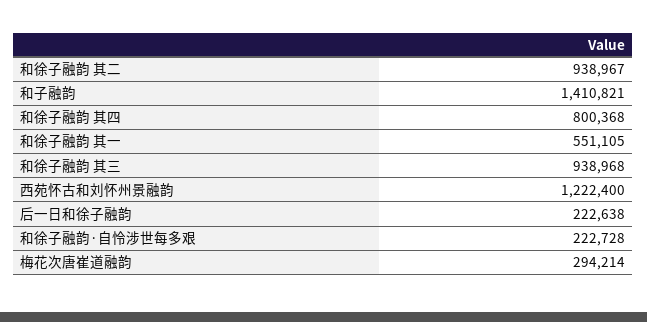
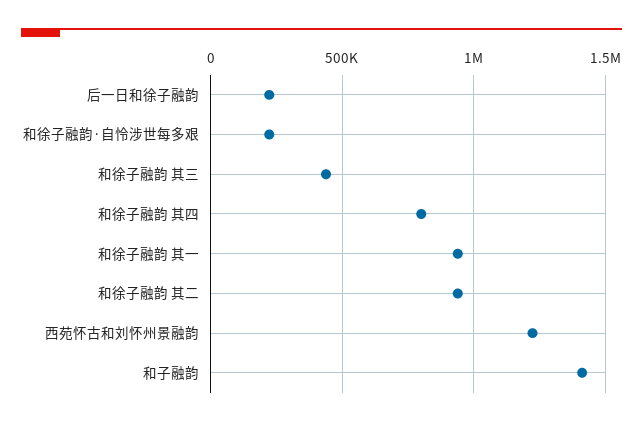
  {
    "和徐子融韵 其二": 938967,
    "和子融韵": 1410821,
    "和徐子融韵 其四": 800368,
-   "和徐子融韵 其一": 551105,
+   "和徐子融韵 其一": 950000,
-   "和徐子融韵 其三": 938968,
+   "和徐子融韵 其三": 450000,
    "西苑怀古和刘怀州景融韵": 1222400,
    "后一日和徐子融韵": 222638,
-   "和徐子融韵·自怜涉世每多艰": 222728,
+   "和徐子融韵·自怜涉世每多艰": 222728
-   "梅花次唐崔道融韵": 294214
  }

